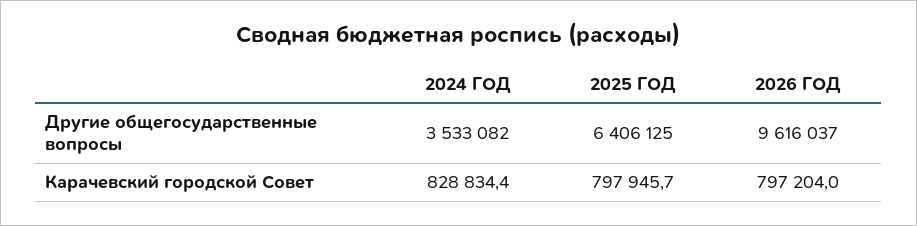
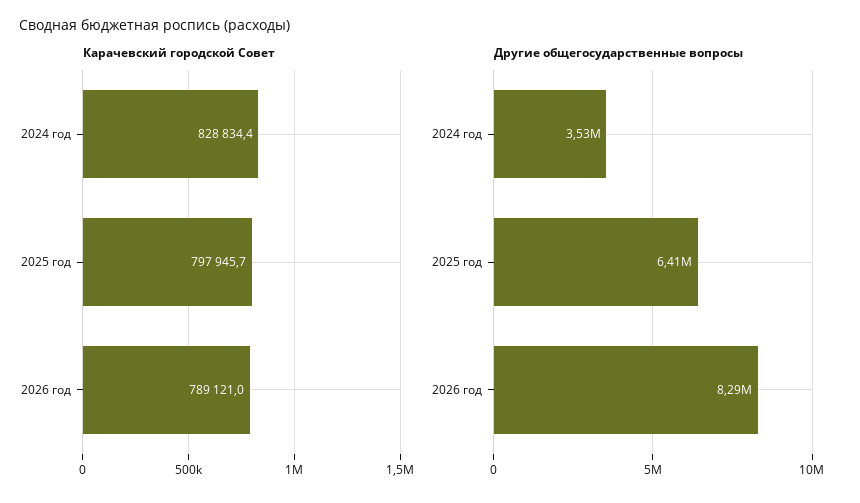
  {
    "Другие общегосударственные вопросы": {
      "2024 ГОД": 3533082,
      "2025 ГОД": 6406125,
-     "2026 ГОД": 9616037
+     "2026 ГОД": 8290000
    },
    "Карачевский городской Совет": {
      "2024 ГОД": 828834.4,
      "2025 ГОД": 797945.7,
-     "2026 ГОД": 797204
+     "2026 ГОД": 789121
    }
  }

